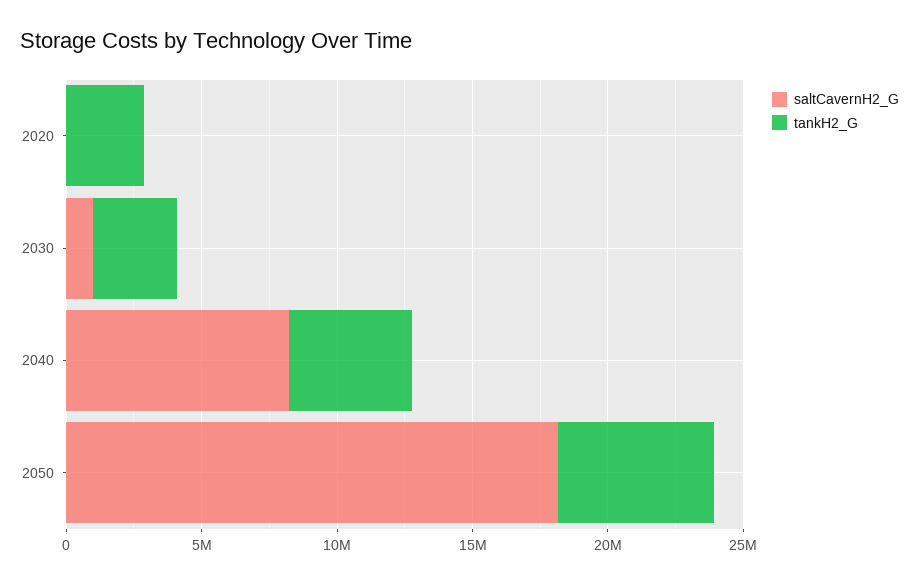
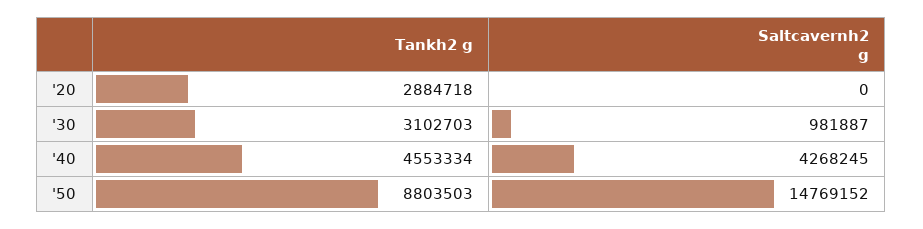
  {
    "saltCavernH2_G": {
      "2020": 0,
      "2030": 981887,
-     "2040": 8000000,
+     "2040": 4268245,
-     "2050": 18000000
+     "2050": 14769152
    },
    "tankH2_G": {
      "2020": 2884718,
      "2030": 3102703,
      "2040": 4553334,
-     "2050": 6000000
+     "2050": 8803503
    }
  }

